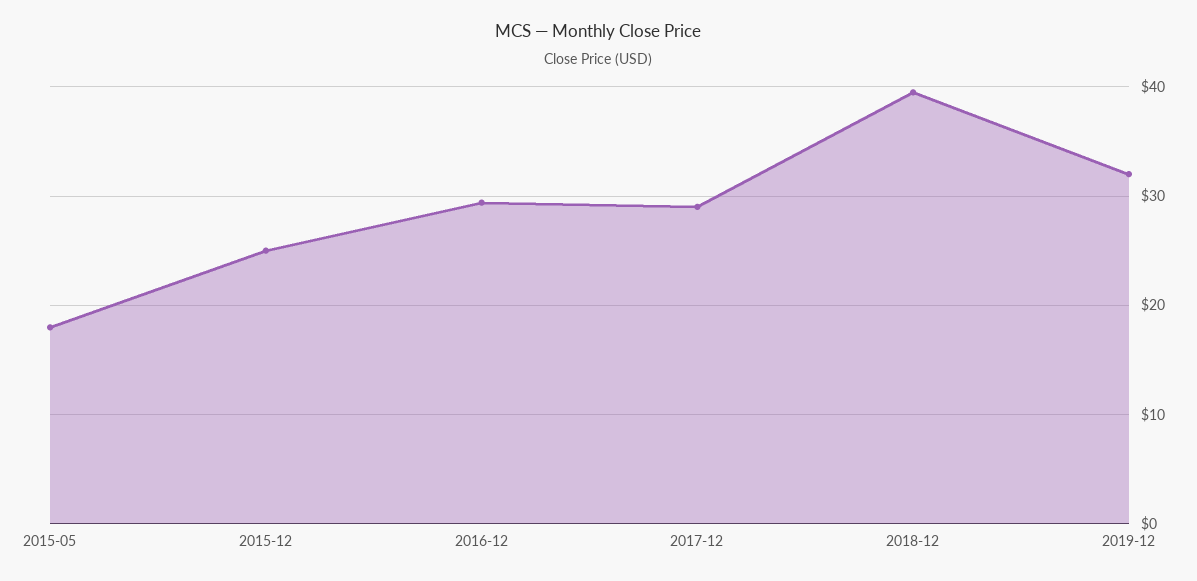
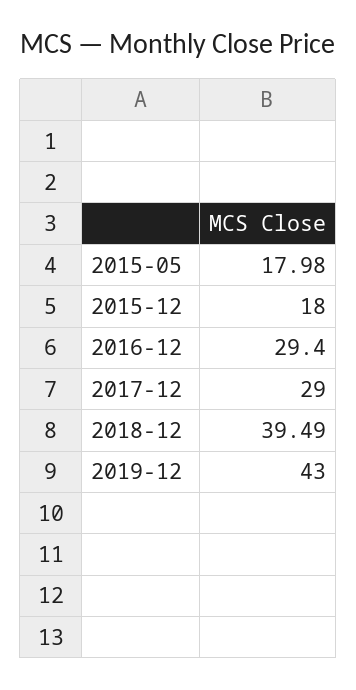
  {
    "2015-05": 17.98,
-   "2015-12": 25,
+   "2015-12": 18,
    "2016-12": 29.4,
    "2017-12": 29,
    "2018-12": 39.49,
-   "2019-12": 32
+   "2019-12": 43
  }

